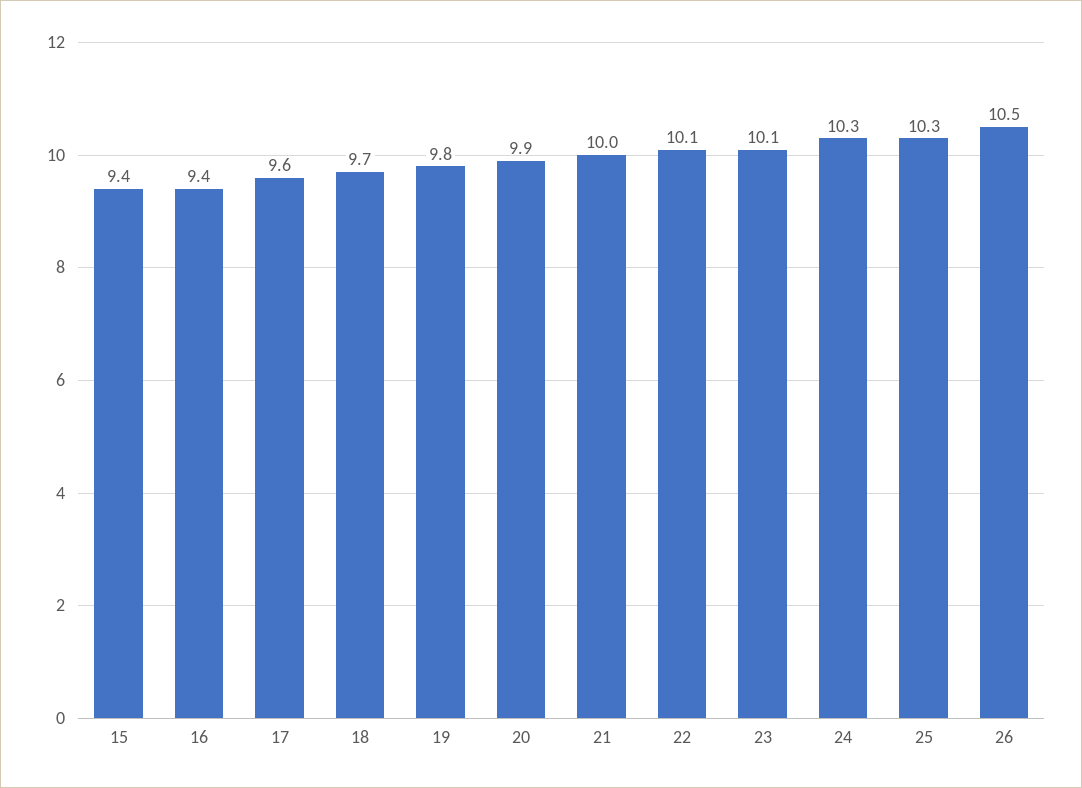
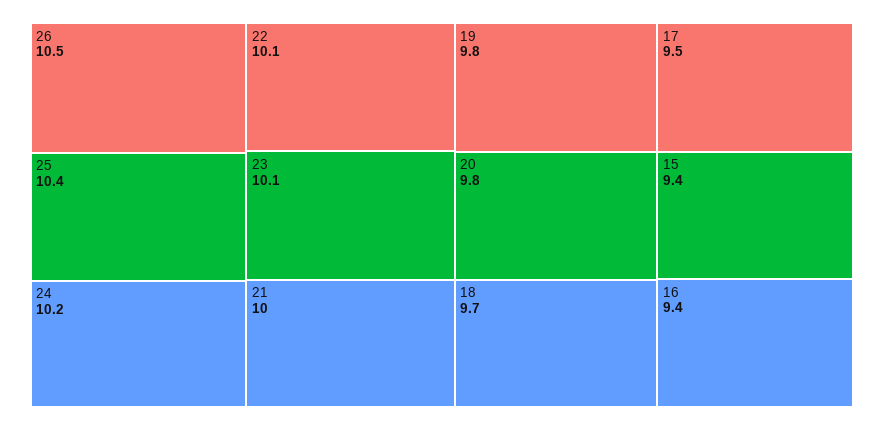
  {
    "15": 9.4,
    "16": 9.4,
-   "17": 9.6,
+   "17": 9.5,
    "18": 9.7,
    "19": 9.8,
-   "20": 9.9,
+   "20": 9.8,
    "21": 10,
    "22": 10.1,
    "23": 10.1,
-   "24": 10.3,
+   "24": 10.2,
-   "25": 10.3,
+   "25": 10.4,
    "26": 10.5
  }

